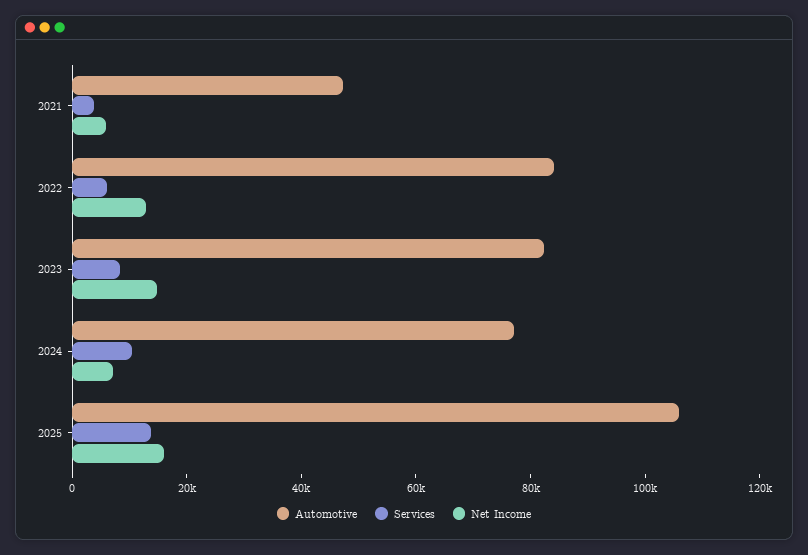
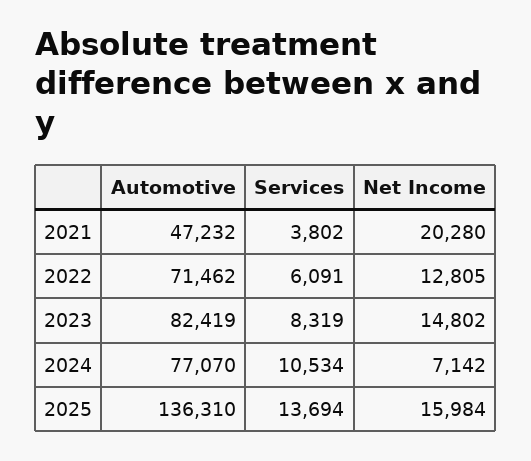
  {
    "Automotive": {
      "2021": 47232,
-     "2022": 85000,
+     "2022": 71462,
      "2023": 82419,
      "2024": 77070,
-     "2025": 105000
+     "2025": 136310
    },
    "Services": {
      "2021": 3802,
      "2022": 6091,
      "2023": 8319,
      "2024": 10534,
      "2025": 13694
    },
    "Net Income": {
-     "2021": 5000,
+     "2021": 20280,
      "2022": 12805,
      "2023": 14802,
      "2024": 7142,
      "2025": 15984
    }
  }

